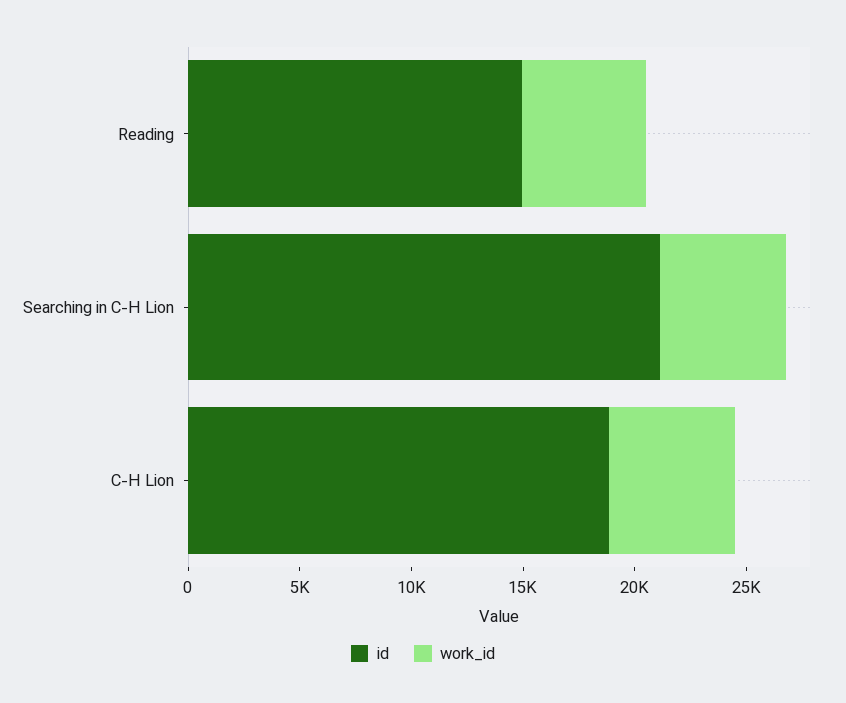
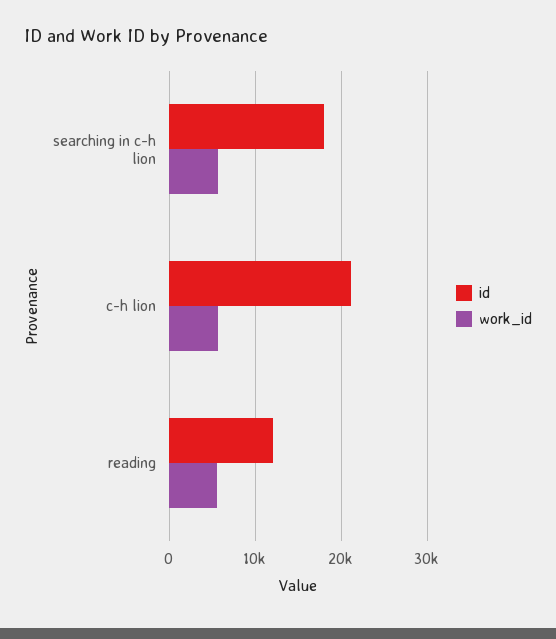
  {
    "id": {
-     "Reading": 15000,
+     "Reading": 12000,
-     "Searching in C-H Lion": 21000,
+     "Searching in C-H Lion": 18000,
-     "C-H Lion": 19000
+     "C-H Lion": 21000
    },
    "work_id": {
      "Reading": 6000,
      "Searching in C-H Lion": 6000,
      "C-H Lion": 6000
    }
  }

